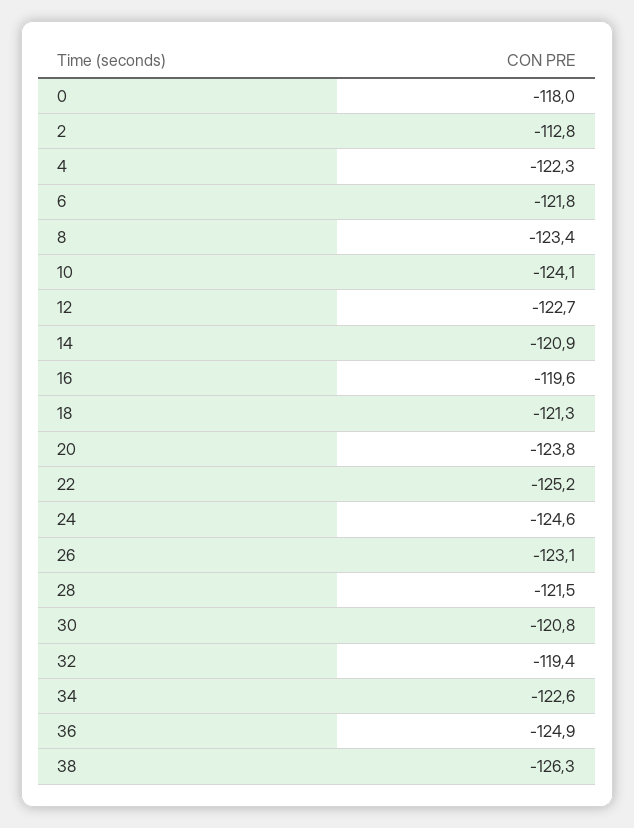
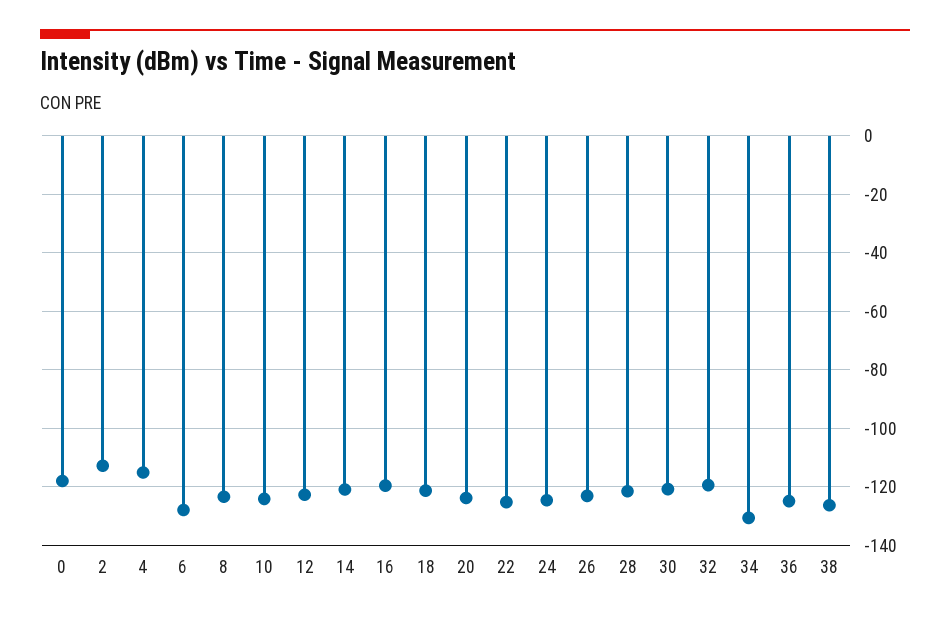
  {
    "0": -118,
    "2": -112.8,
-   "4": -122.3,
+   "4": -115,
-   "6": -121.8,
+   "6": -127.5,
    "8": -123.4,
    "10": -124.1,
    "12": -122.7,
    "14": -120.9,
    "16": -119.6,
    "18": -121.3,
    "20": -123.8,
    "22": -125.2,
    "24": -124.6,
    "26": -123.1,
    "28": -121.5,
    "30": -120.8,
    "32": -119.4,
-   "34": -122.6,
+   "34": -130,
    "36": -124.9,
    "38": -126.3
  }

